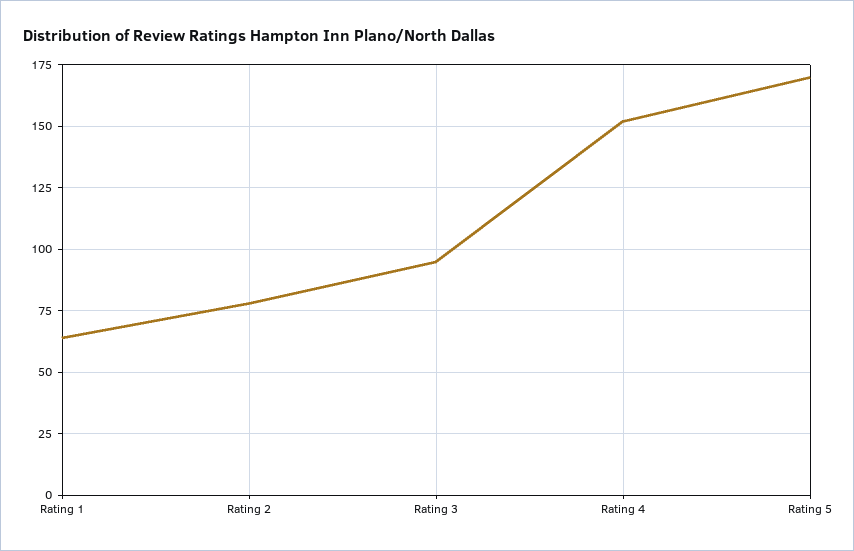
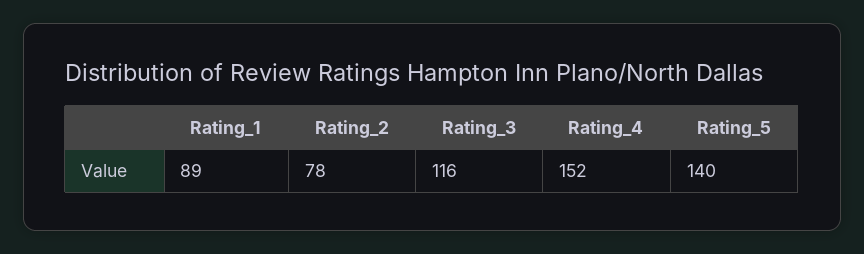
  {
-   "Rating 1": 65,
+   "Rating 1": 89,
    "Rating 2": 78,
-   "Rating 3": 95,
+   "Rating 3": 116,
    "Rating 4": 152,
-   "Rating 5": 170
+   "Rating 5": 140
  }

